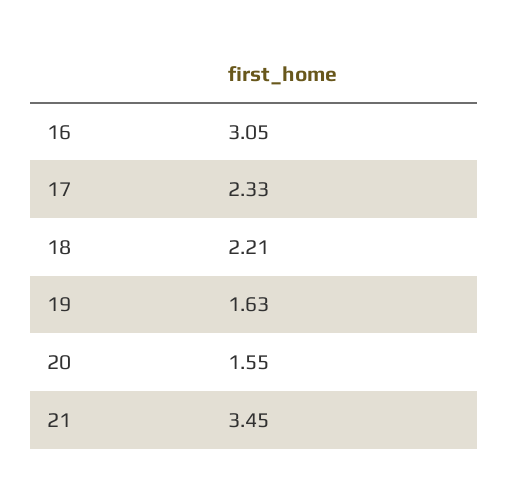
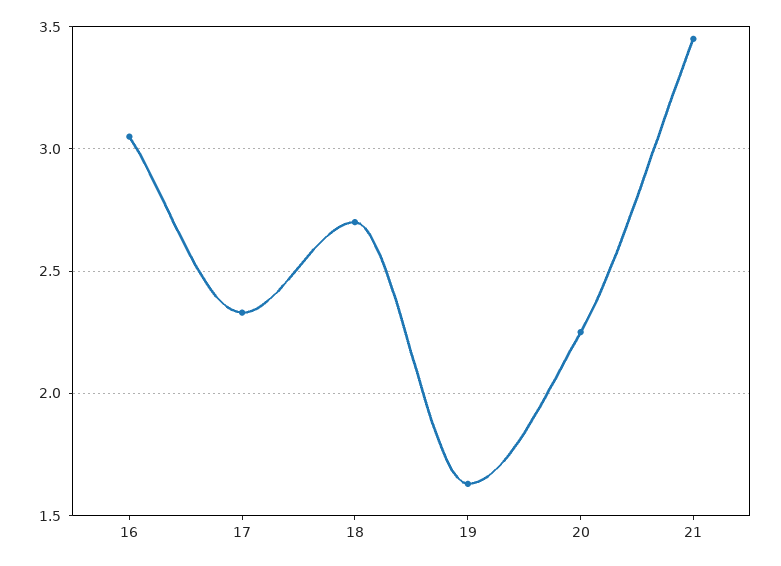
  {
    "16": 3.05,
    "17": 2.33,
-   "18": 2.21,
+   "18": 2.7,
    "19": 1.63,
-   "20": 1.55,
+   "20": 2.25,
    "21": 3.45
  }

